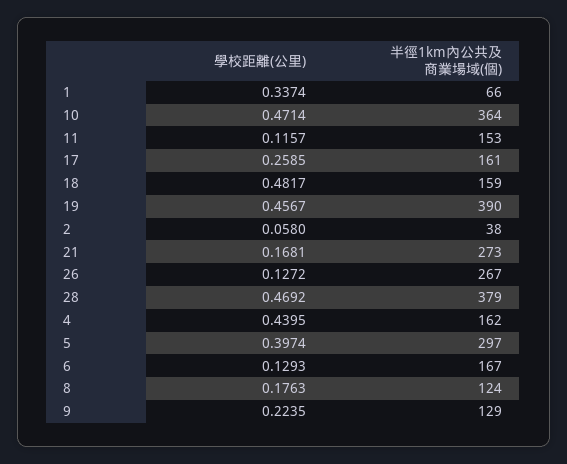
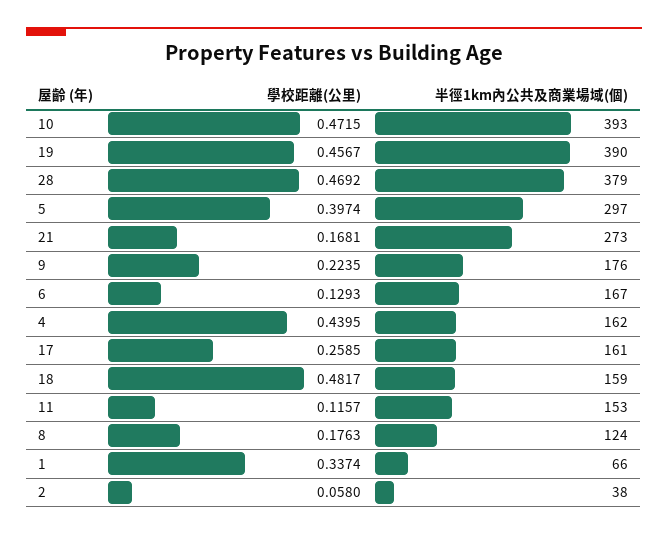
  {
    "學校距離(公里)": {
      "1": 0.3374,
-     "10": 0.4714,
+     "10": 0.4715,
      "11": 0.1157,
      "17": 0.2585,
      "18": 0.4817,
      "19": 0.4567,
      "2": 0.058,
      "21": 0.1681,
-     "26": 0.1272,
      "28": 0.4692,
      "4": 0.4395,
      "5": 0.3974,
      "6": 0.1293,
      "8": 0.1763,
      "9": 0.2235
    },
    "半徑1km內公共及商業場域(個)": {
      "1": 66,
-     "10": 364,
+     "10": 393,
      "11": 153,
      "17": 161,
      "18": 159,
      "19": 390,
      "2": 38,
      "21": 273,
-     "26": 267,
      "28": 379,
      "4": 162,
      "5": 297,
      "6": 167,
      "8": 124,
-     "9": 129
+     "9": 176
    }
  }

